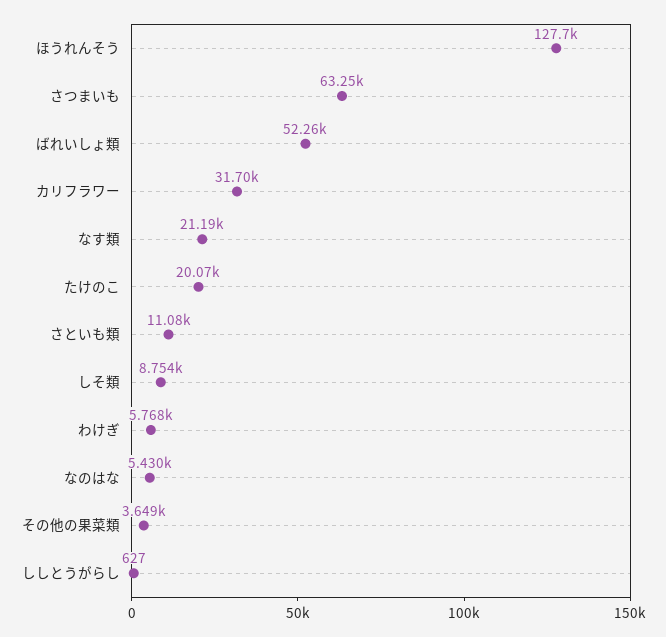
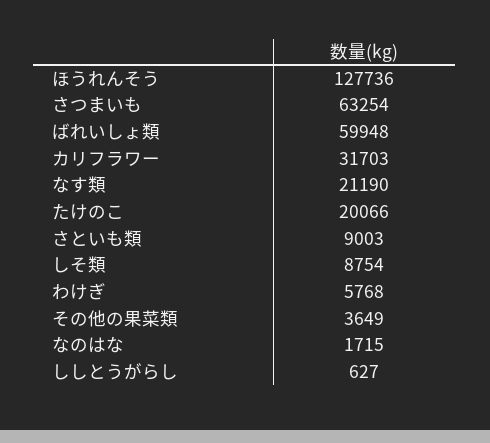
  {
    "ほうれんそう": 127736,
    "さつまいも": 63254,
-   "ばれいしょ類": 52260,
+   "ばれいしょ類": 59948,
    "カリフラワー": 31703,
    "なす類": 21190,
    "たけのこ": 20066,
-   "さといも類": 11080,
+   "さといも類": 9003,
    "しそ類": 8754,
    "わけぎ": 5768,
-   "なのはな": 5430,
+   "なのはな": 1715,
    "その他の果菜類": 3649,
    "ししとうがらし": 627
  }

